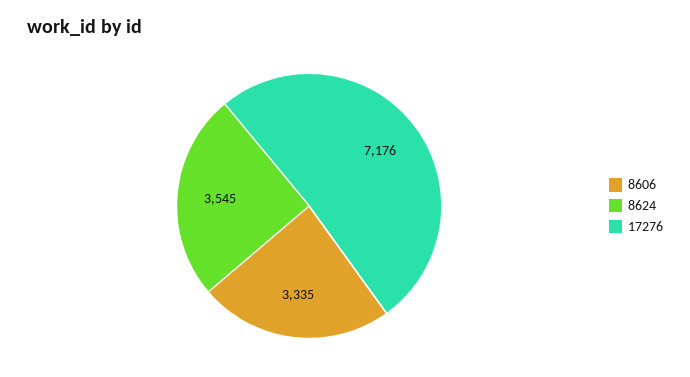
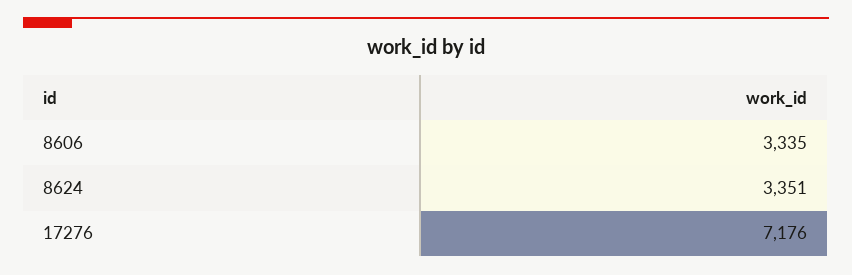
  {
    "8606": 3335,
-   "8624": 3545,
+   "8624": 3351,
    "17276": 7176
  }

